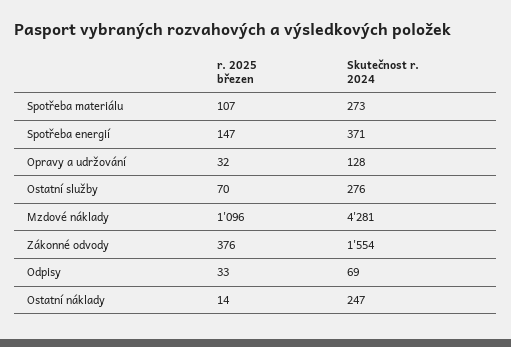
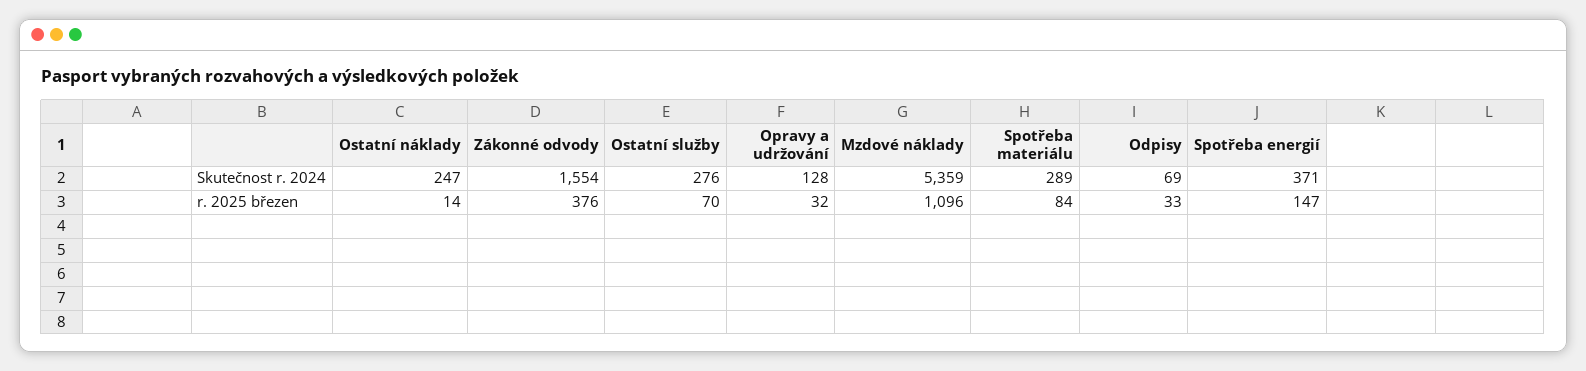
  {
    "r. 2025 březen": {
-     "Spotřeba materiálu": 107,
+     "Spotřeba materiálu": 84,
      "Spotřeba energií": 147,
      "Opravy a udržování": 32,
      "Ostatní služby": 70,
      "Mzdové náklady": 1096,
      "Zákonné odvody": 376,
      "Odpisy": 33,
      "Ostatní náklady": 14
    },
    "Skutečnost r. 2024": {
-     "Spotřeba materiálu": 273,
+     "Spotřeba materiálu": 289,
      "Spotřeba energií": 371,
      "Opravy a udržování": 128,
      "Ostatní služby": 276,
-     "Mzdové náklady": 4281,
+     "Mzdové náklady": 5359,
      "Zákonné odvody": 1554,
      "Odpisy": 69,
      "Ostatní náklady": 247
    }
  }

